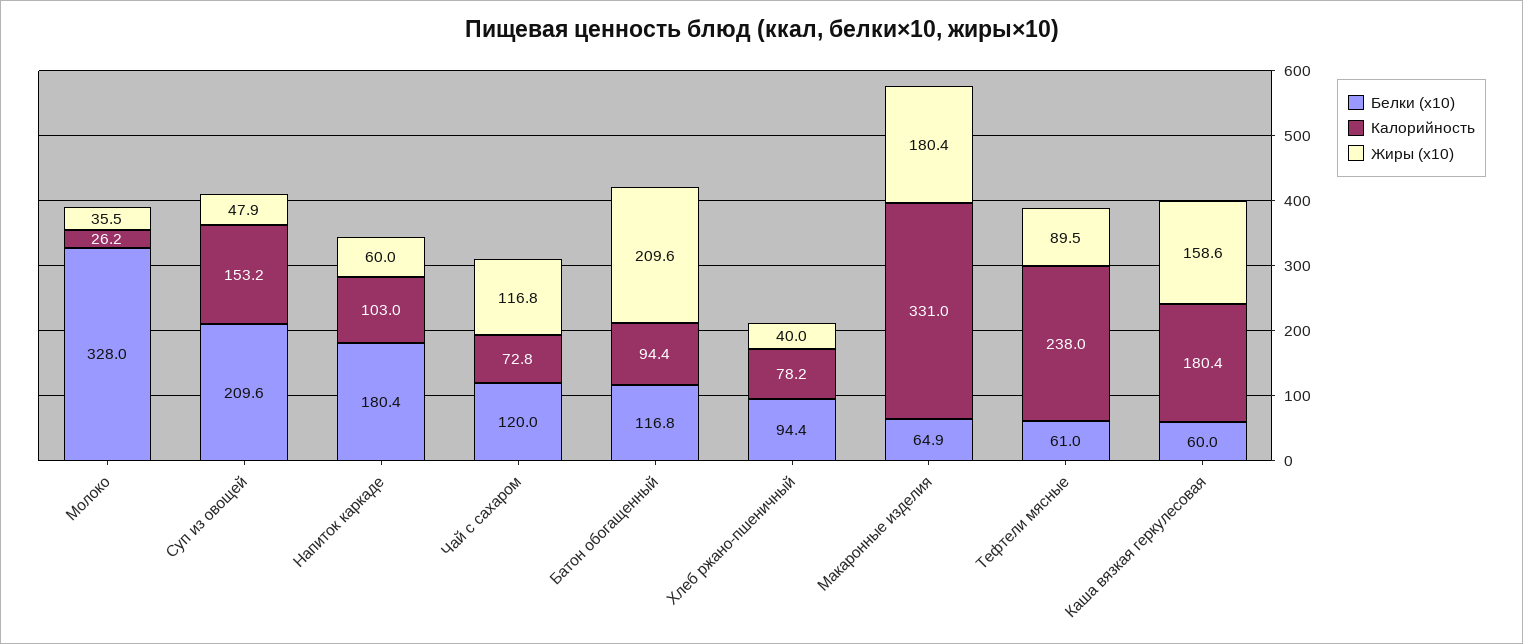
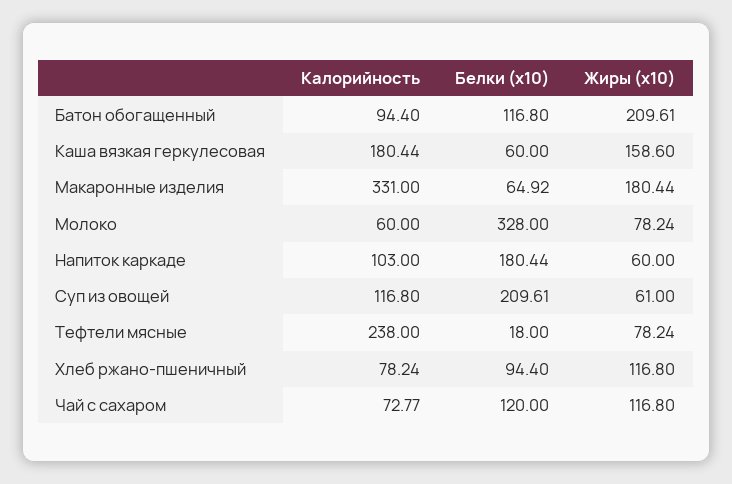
  {
    "Белки (x10)": {
      "Молоко": 328,
      "Суп из овощей": 209.61,
      "Напиток каркаде": 180.44,
      "Чай с сахаром": 120,
      "Батон обогащенный": 116.8,
      "Хлеб ржано-пшеничный": 94.4,
      "Макаронные изделия": 64.92,
-     "Тефтели мясные": 61,
+     "Тефтели мясные": 18,
      "Каша вязкая геркулесовая": 60
    },
    "Калорийность": {
-     "Молоко": 26.2,
+     "Молоко": 60,
-     "Суп из овощей": 153.2,
+     "Суп из овощей": 116.8,
      "Напиток каркаде": 103,
      "Чай с сахаром": 72.77,
      "Батон обогащенный": 94.4,
      "Хлеб ржано-пшеничный": 78.24,
      "Макаронные изделия": 331,
      "Тефтели мясные": 238,
      "Каша вязкая геркулесовая": 180.44
    },
    "Жиры (x10)": {
-     "Молоко": 35.5,
+     "Молоко": 78.24,
-     "Суп из овощей": 47.9,
+     "Суп из овощей": 61,
      "Напиток каркаде": 60,
      "Чай с сахаром": 116.8,
      "Батон обогащенный": 209.61,
-     "Хлеб ржано-пшеничный": 40,
+     "Хлеб ржано-пшеничный": 116.8,
      "Макаронные изделия": 180.44,
-     "Тефтели мясные": 89.5,
+     "Тефтели мясные": 78.24,
      "Каша вязкая геркулесовая": 158.6
    }
  }

